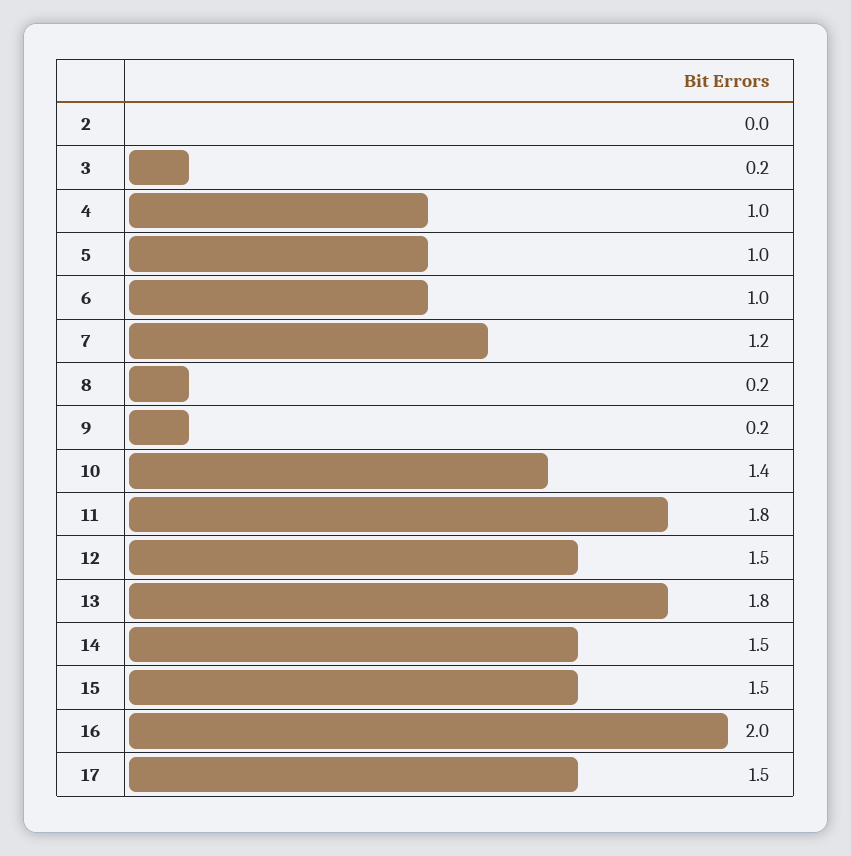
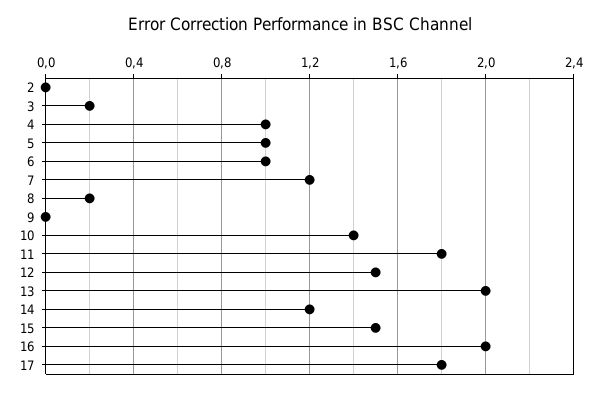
  {
    "2": 0,
    "3": 0.2,
    "4": 1,
    "5": 1,
    "6": 1,
    "7": 1.2,
    "8": 0.2,
-   "9": 0.2,
+   "9": 0,
    "10": 1.4,
    "11": 1.8,
    "12": 1.5,
-   "13": 1.8,
+   "13": 2,
-   "14": 1.5,
+   "14": 1.2,
    "15": 1.5,
    "16": 2,
-   "17": 1.5
+   "17": 1.8
  }

